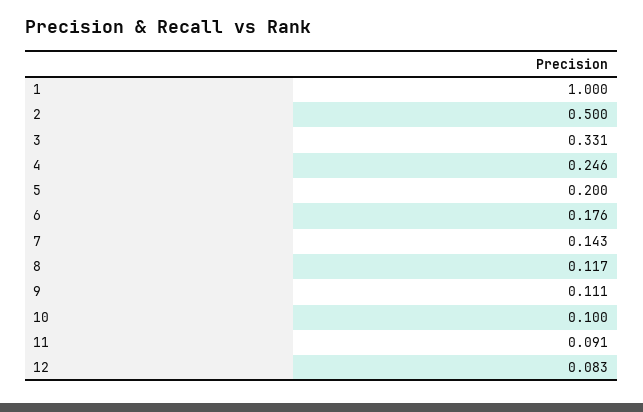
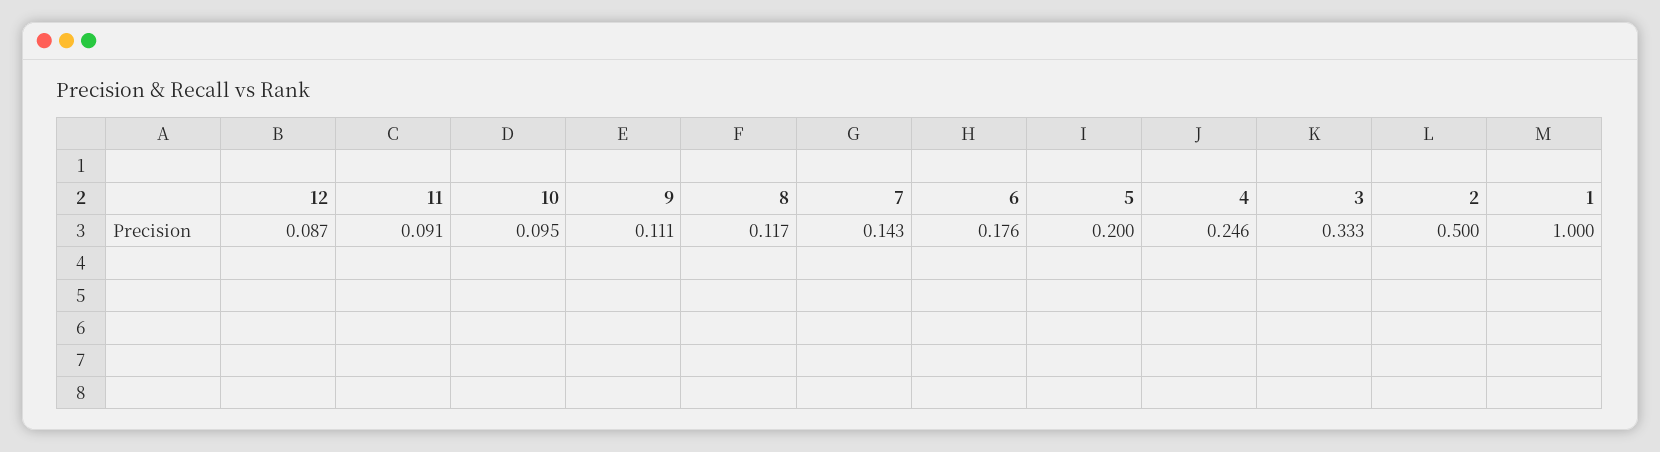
  {
    "1": 1,
    "2": 0.5,
-   "3": 0.331,
+   "3": 0.333,
    "4": 0.246,
    "5": 0.2,
    "6": 0.176,
    "7": 0.143,
    "8": 0.117,
    "9": 0.111,
-   "10": 0.1,
+   "10": 0.095,
    "11": 0.091,
-   "12": 0.083
+   "12": 0.087
  }

